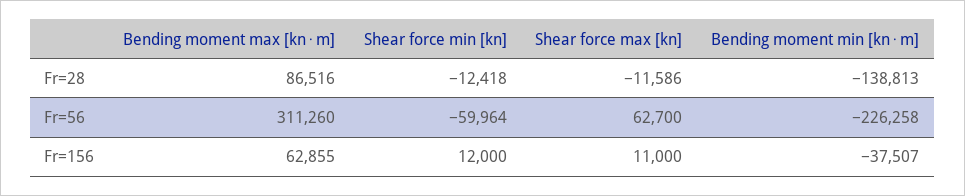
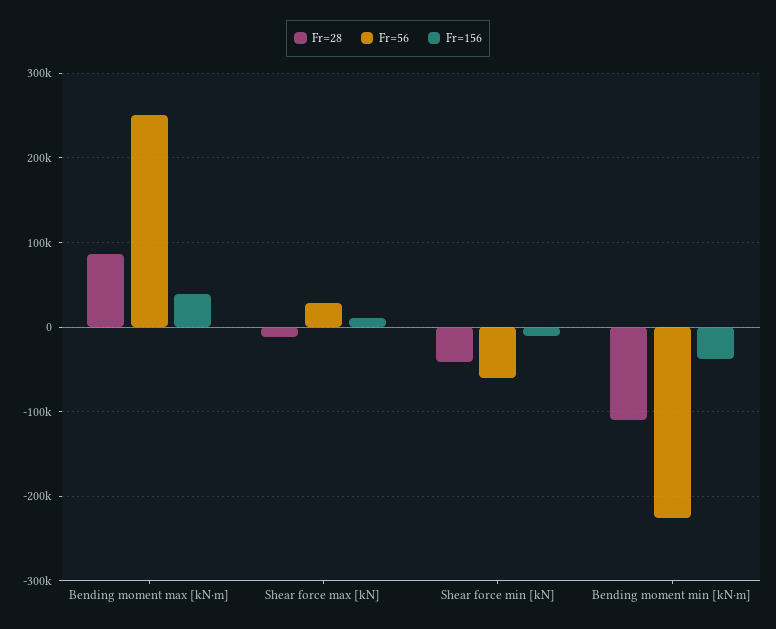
  {
    "Fr=28": {
      "Bending moment max [kn⋅m]": 86516,
-     "Shear force min [kn]": -12418,
+     "Shear force min [kn]": -40000,
      "Shear force max [kn]": -11586,
-     "Bending moment min [kn⋅m]": -138813
+     "Bending moment min [kn⋅m]": -110000
    },
    "Fr=56": {
-     "Bending moment max [kn⋅m]": 311260,
+     "Bending moment max [kn⋅m]": 250000,
      "Shear force min [kn]": -59964,
-     "Shear force max [kn]": 62700,
+     "Shear force max [kn]": 30000,
      "Bending moment min [kn⋅m]": -226258
    },
    "Fr=156": {
-     "Bending moment max [kn⋅m]": 62855,
+     "Bending moment max [kn⋅m]": 40000,
-     "Shear force min [kn]": 12000,
+     "Shear force min [kn]": -10000,
      "Shear force max [kn]": 11000,
      "Bending moment min [kn⋅m]": -37507
    }
  }

